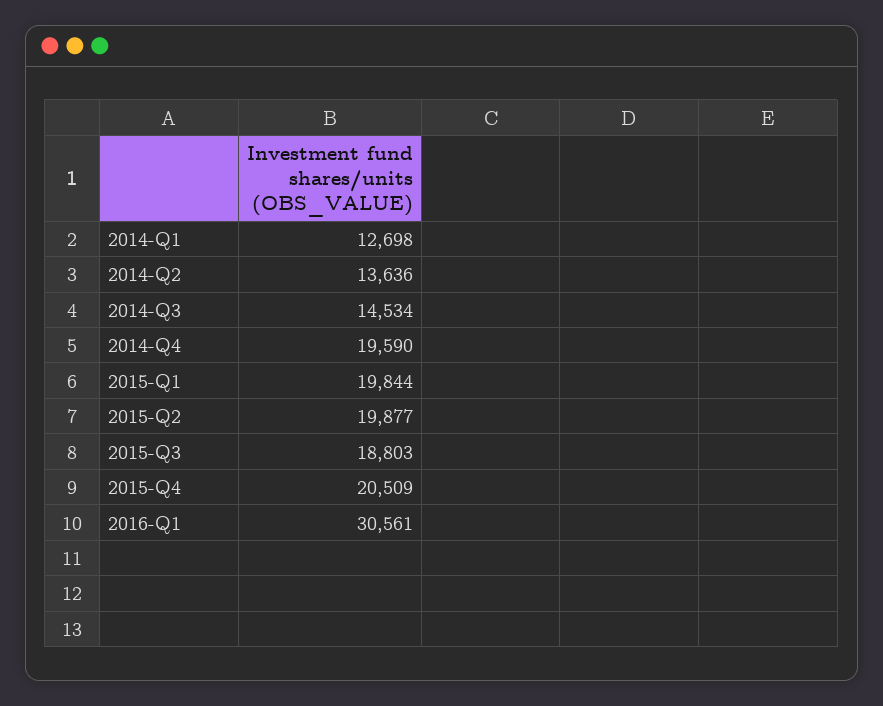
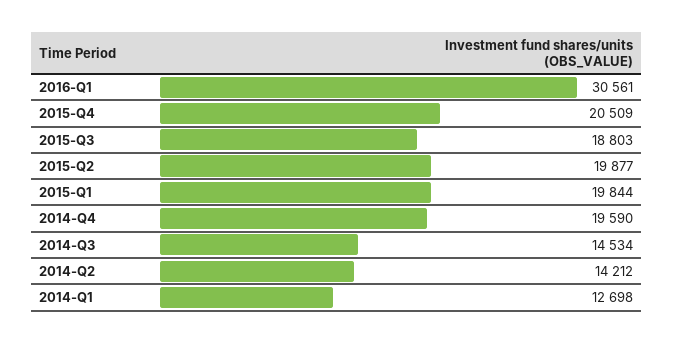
  {
    "2014-Q1": 12698,
-   "2014-Q2": 13636,
+   "2014-Q2": 14212,
    "2014-Q3": 14534,
    "2014-Q4": 19590,
    "2015-Q1": 19844,
    "2015-Q2": 19877,
    "2015-Q3": 18803,
    "2015-Q4": 20509,
    "2016-Q1": 30561
  }

